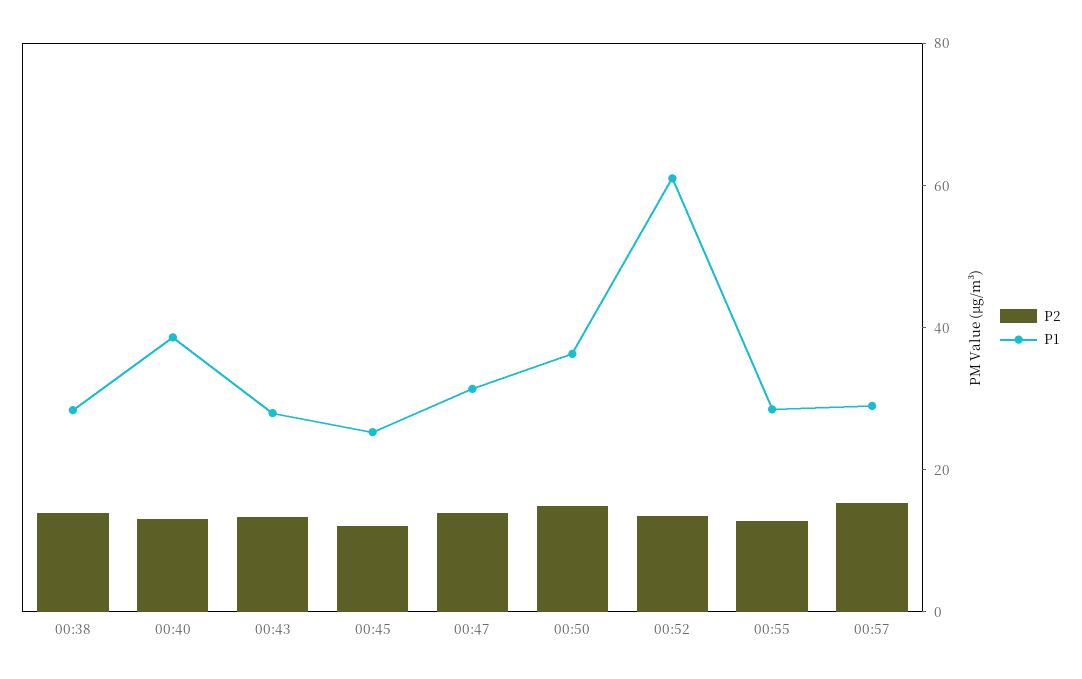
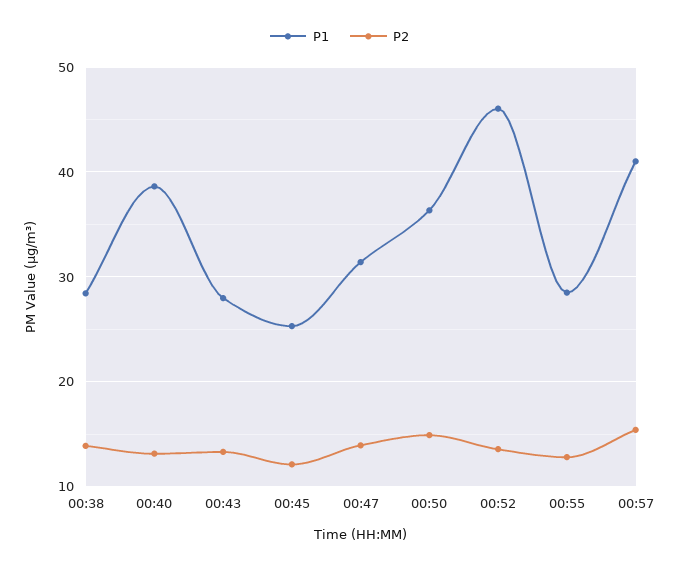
  {
    "P2": {
      "00:38": 14,
      "00:40": 13,
      "00:43": 13,
      "00:45": 12,
      "00:47": 14,
      "00:50": 15,
      "00:52": 14,
      "00:55": 13,
      "00:57": 15
    },
    "P1": {
      "00:38": 28,
      "00:40": 39,
      "00:43": 28,
      "00:45": 25,
      "00:47": 31,
      "00:50": 36,
-     "00:52": 60,
+     "00:52": 46,
      "00:55": 29,
-     "00:57": 30
+     "00:57": 41
    }
  }

